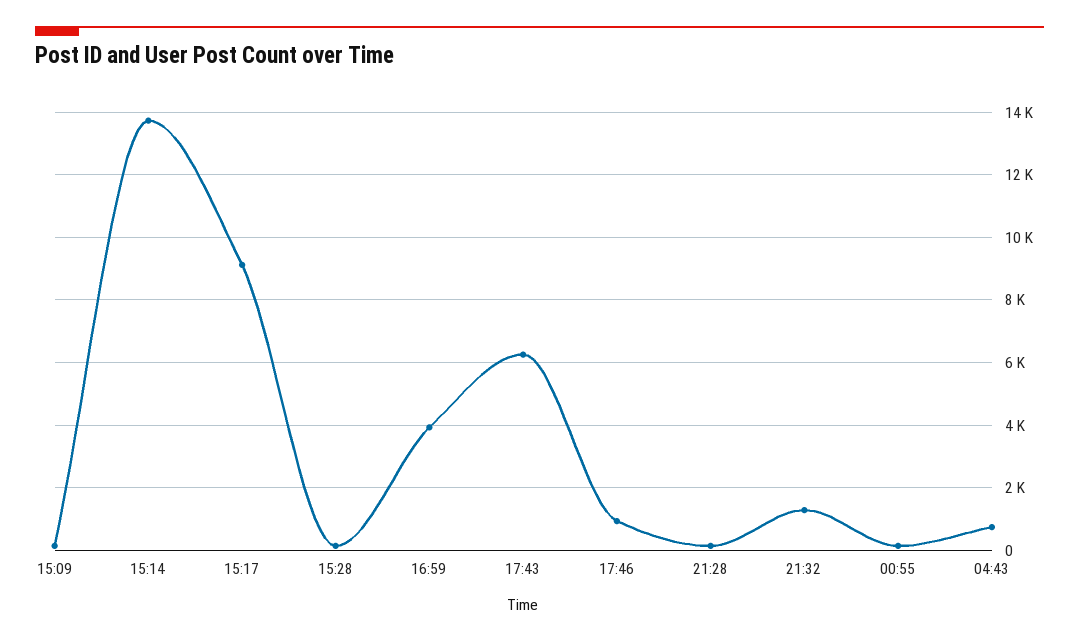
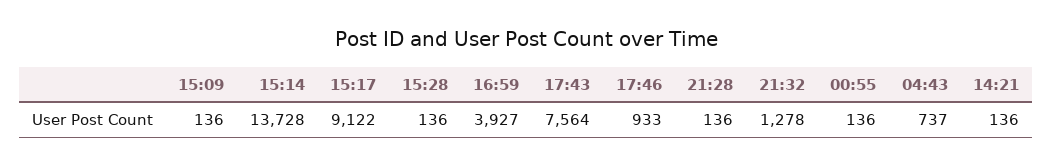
  {
    "15:09": 136,
    "15:14": 13728,
    "15:17": 9122,
    "15:28": 136,
    "16:59": 3927,
-   "17:43": 6200,
+   "17:43": 7564,
    "17:46": 933,
    "21:28": 136,
    "21:32": 1278,
    "00:55": 136,
-   "04:43": 737
+   "04:43": 737,
+   "14:21": 136
  }

